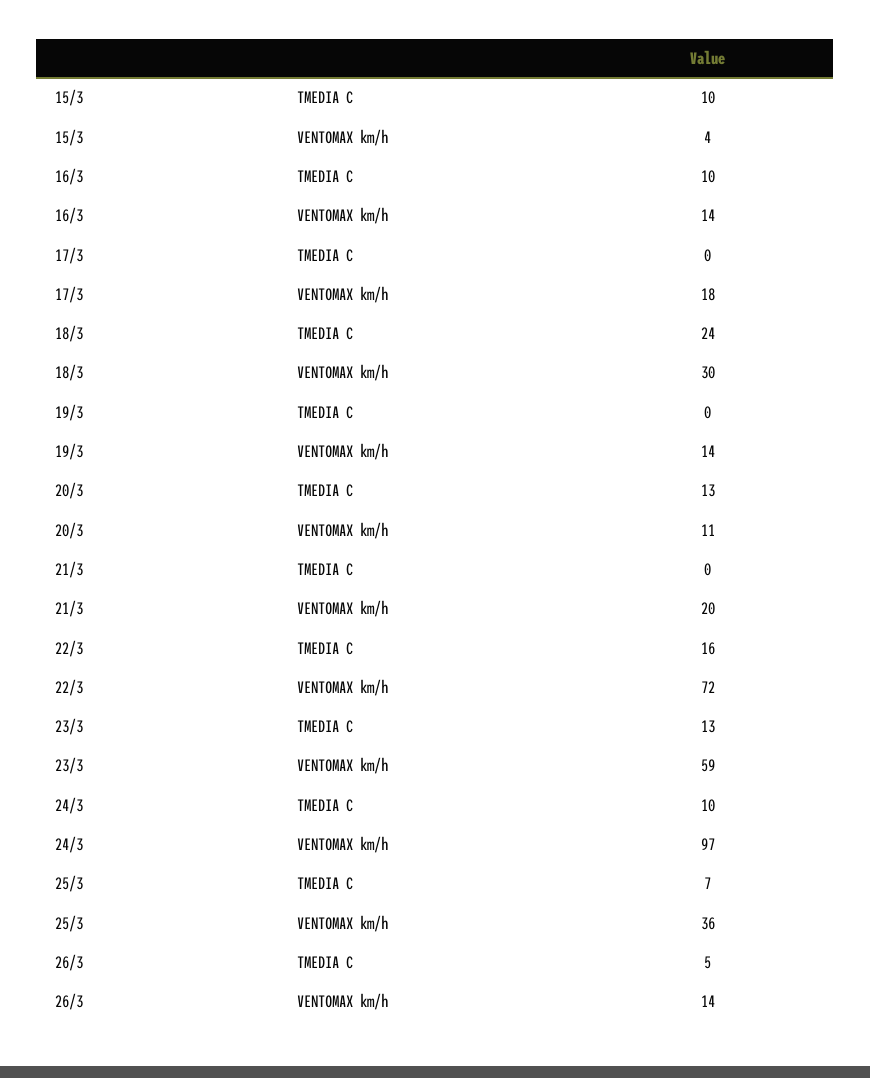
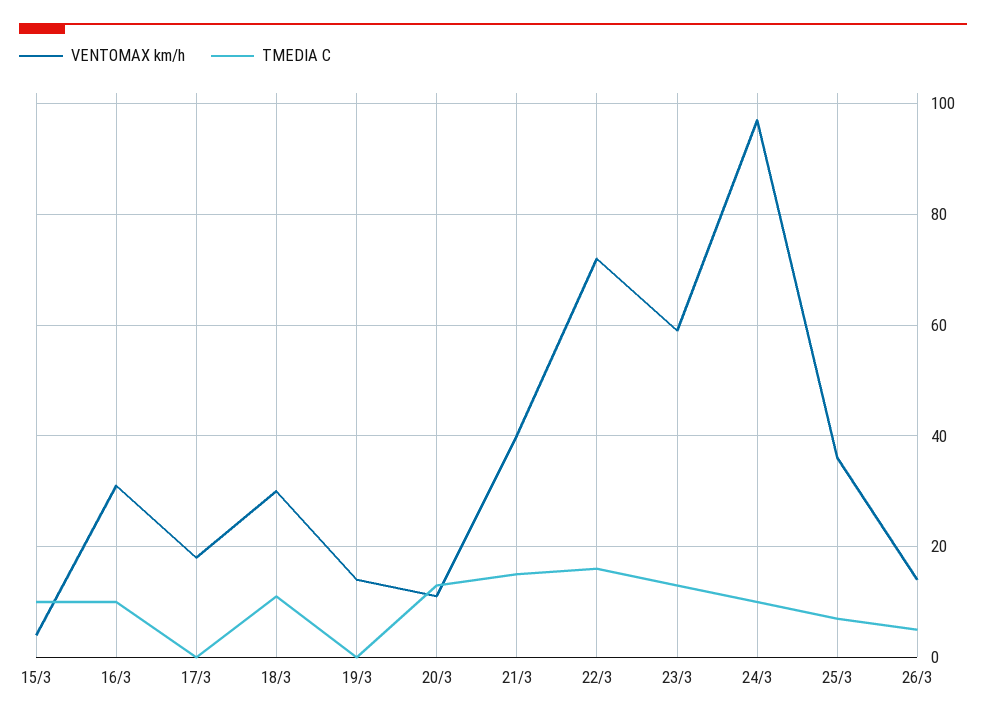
  {
    "TMEDIA C": {
      "15/3": 10,
      "16/3": 10,
      "17/3": 0,
-     "18/3": 24,
+     "18/3": 10,
      "19/3": 0,
      "20/3": 13,
-     "21/3": 0,
+     "21/3": 15,
      "22/3": 16,
      "23/3": 13,
      "24/3": 10,
      "25/3": 7,
      "26/3": 5
    },
    "VENTOMAX km/h": {
      "15/3": 4,
-     "16/3": 14,
+     "16/3": 30,
      "17/3": 18,
      "18/3": 30,
      "19/3": 14,
      "20/3": 11,
-     "21/3": 20,
+     "21/3": 40,
      "22/3": 72,
      "23/3": 59,
      "24/3": 97,
      "25/3": 36,
      "26/3": 14
    }
  }

